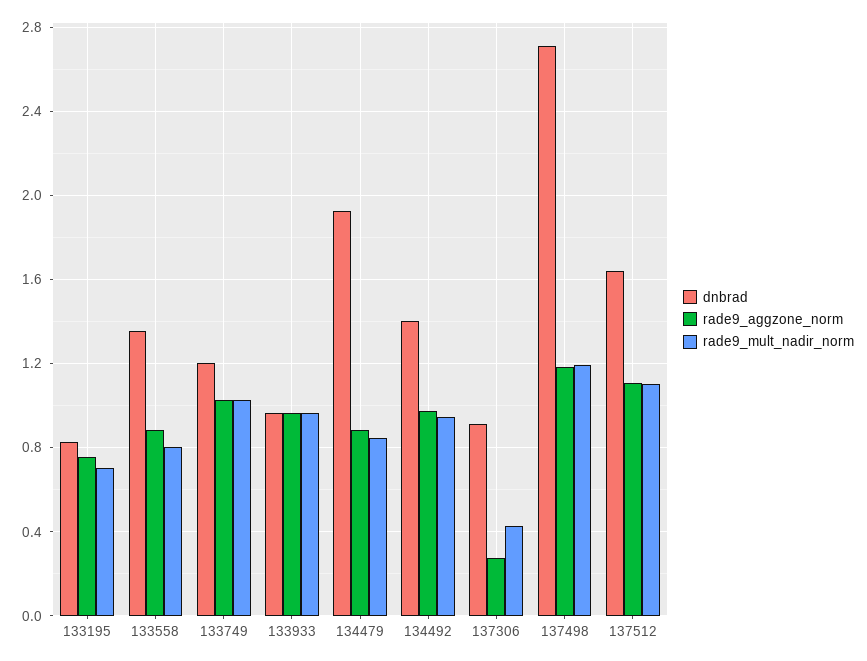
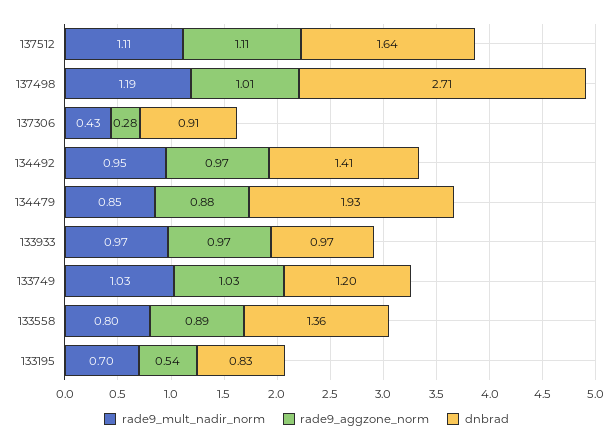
  {
    "dnbrad": {
      "133195": 0.83,
      "133558": 1.36,
      "133749": 1.2,
      "133933": 0.97,
      "134479": 1.93,
      "134492": 1.41,
      "137306": 0.91,
      "137498": 2.71,
      "137512": 1.64
    },
    "rade9_aggzone_norm": {
-     "133195": 0.75,
+     "133195": 0.54,
      "133558": 0.89,
      "133749": 1.03,
      "133933": 0.97,
      "134479": 0.88,
      "134492": 0.97,
      "137306": 0.28,
-     "137498": 1.2,
+     "137498": 1.01,
      "137512": 1.11
    },
    "rade9_mult_nadir_norm": {
      "133195": 0.7,
      "133558": 0.8,
      "133749": 1.03,
      "133933": 0.97,
      "134479": 0.85,
      "134492": 0.95,
      "137306": 0.43,
      "137498": 1.19,
      "137512": 1.11
    }
  }

